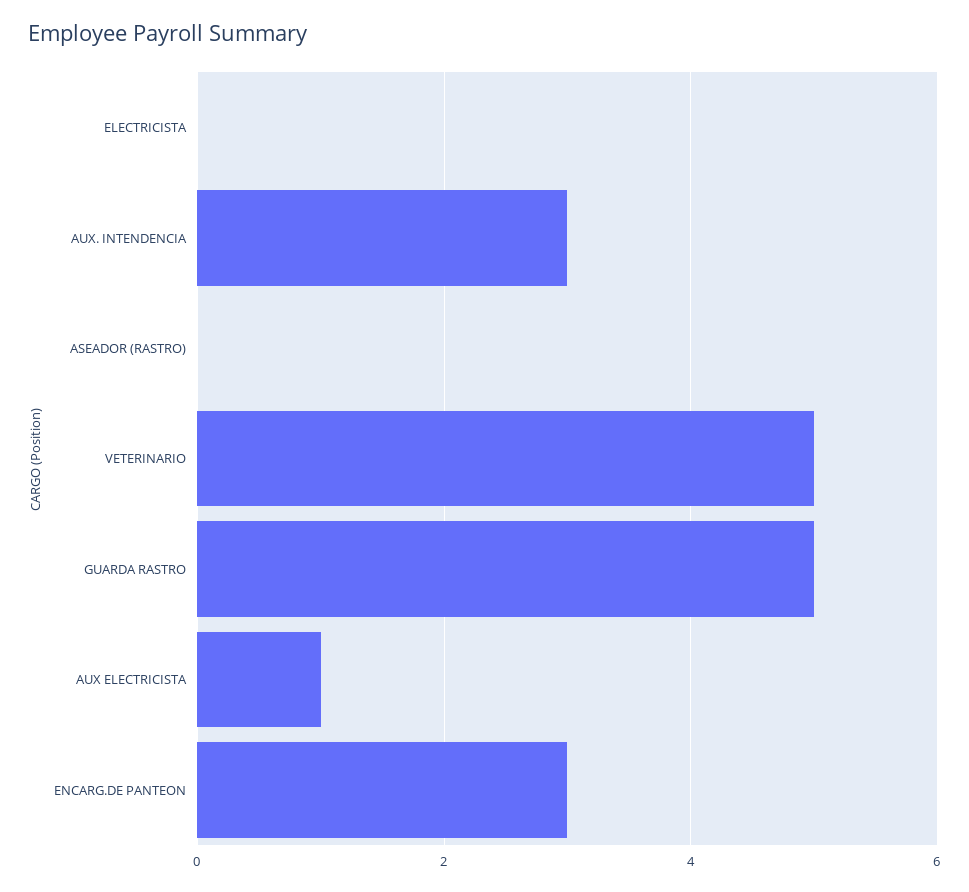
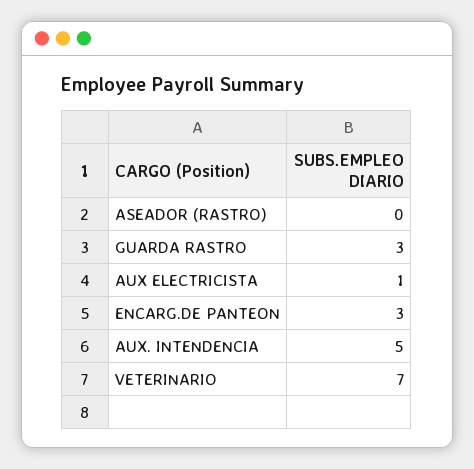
  {
-   "ELECTRICISTA": 0,
-   "AUX. INTENDENCIA": 3,
+   "AUX. INTENDENCIA": 5,
    "ASEADOR (RASTRO)": 0,
-   "VETERINARIO": 5,
+   "VETERINARIO": 7,
-   "GUARDA RASTRO": 5,
+   "GUARDA RASTRO": 3,
    "AUX ELECTRICISTA": 1,
    "ENCARG.DE PANTEON": 3
  }

